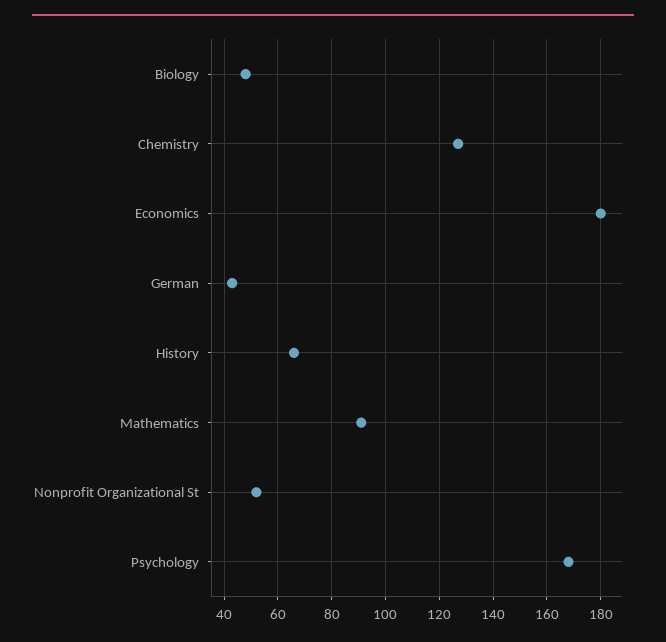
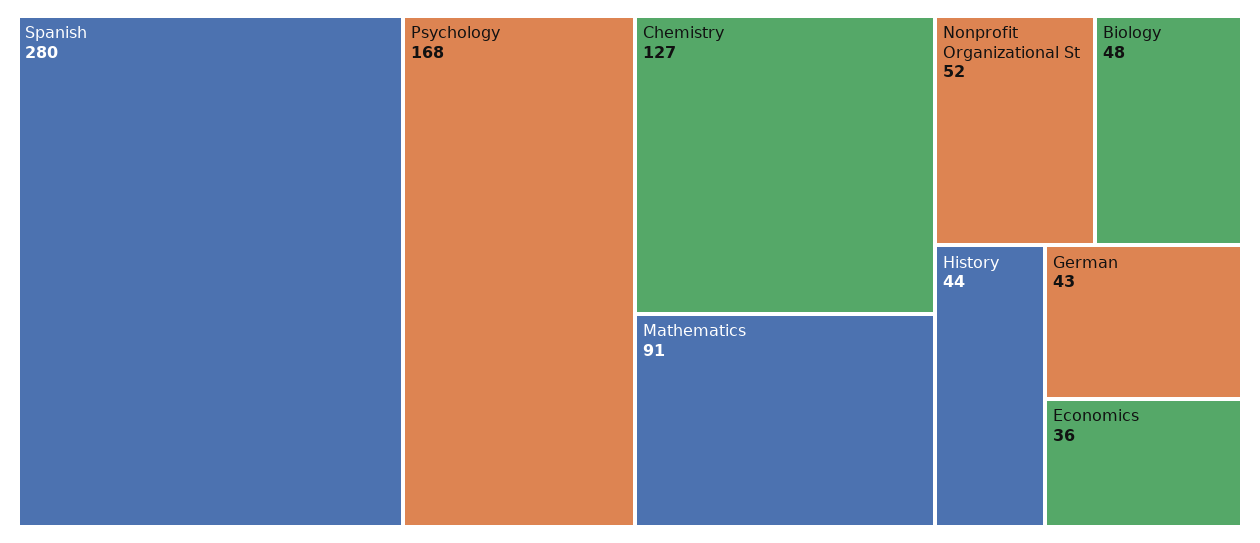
  {
    "Biology": 48,
    "Chemistry": 127,
-   "Economics": 180,
+   "Economics": 36,
    "German": 43,
-   "History": 65,
+   "History": 44,
    "Mathematics": 91,
    "Nonprofit Organizational St": 52,
-   "Psychology": 168
+   "Psychology": 168,
+   "Spanish": 280
  }

